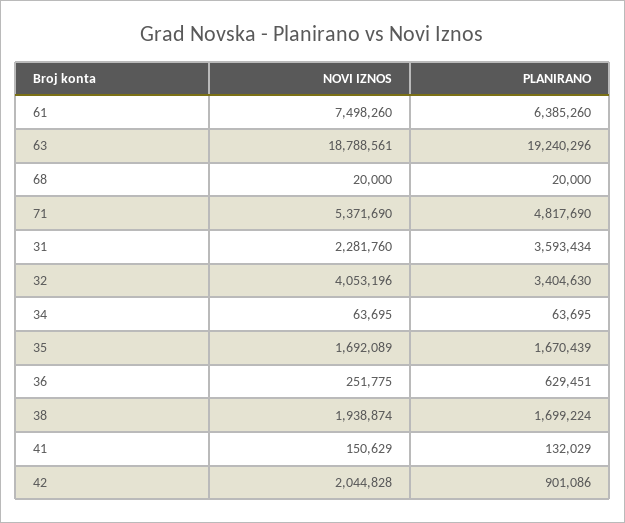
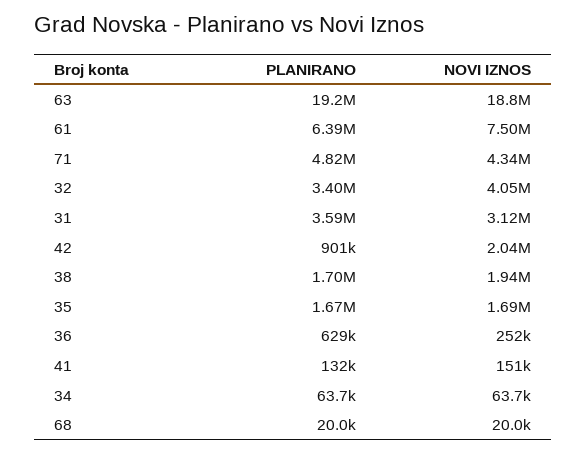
  {
    "NOVI IZNOS": {
      "61": 7498260,
      "63": 18788561,
      "68": 20000,
-     "71": 5371690,
+     "71": 4340000,
-     "31": 2281760,
+     "31": 3120000,
      "32": 4053196,
      "34": 63695,
      "35": 1692089,
      "36": 251775,
      "38": 1938874,
      "41": 150629,
      "42": 2044828
    },
    "PLANIRANO": {
      "61": 6385260,
      "63": 19240296,
      "68": 20000,
      "71": 4817690,
      "31": 3593434,
      "32": 3404630,
      "34": 63695,
      "35": 1670439,
      "36": 629451,
      "38": 1699224,
      "41": 132029,
      "42": 901086
    }
  }

